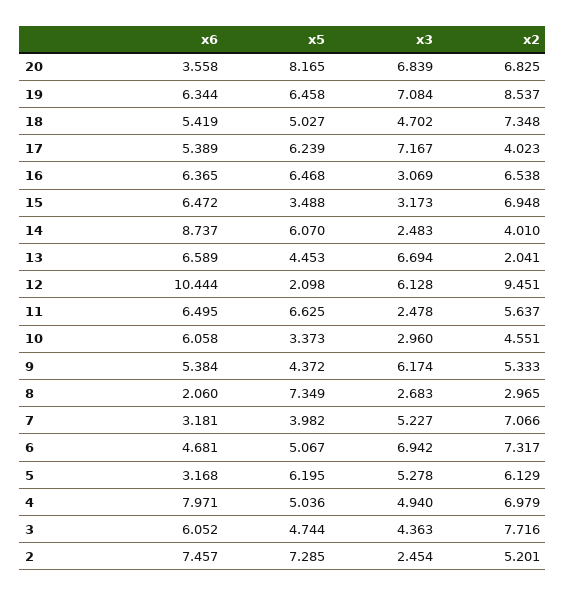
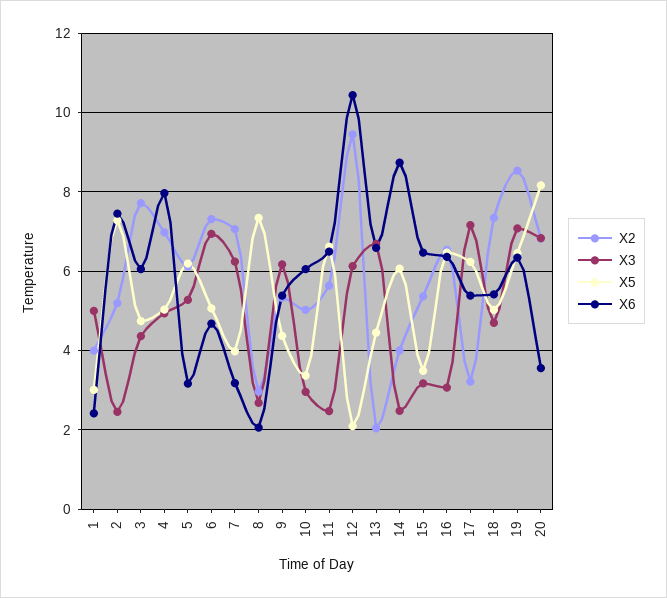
  {
    "x6": {
      "20": 3.558,
      "19": 6.344,
      "18": 5.419,
      "17": 5.389,
      "16": 6.365,
      "15": 6.472,
      "14": 8.737,
      "13": 6.589,
      "12": 10.444,
      "11": 6.495,
      "10": 6.058,
      "9": 5.384,
      "8": 2.06,
      "7": 3.181,
      "6": 4.681,
      "5": 3.168,
      "4": 7.971,
      "3": 6.052,
-     "2": 7.457
+     "2": 7.457,
+     "1": 2.4
    },
    "x5": {
      "20": 8.165,
      "19": 6.458,
      "18": 5.027,
      "17": 6.239,
      "16": 6.468,
      "15": 3.488,
      "14": 6.07,
      "13": 4.453,
      "12": 2.098,
      "11": 6.625,
      "10": 3.373,
      "9": 4.372,
      "8": 7.349,
      "7": 3.982,
      "6": 5.067,
      "5": 6.195,
      "4": 5.036,
      "3": 4.744,
-     "2": 7.285
+     "2": 7.285,
+     "1": 3
    },
    "x3": {
      "20": 6.839,
      "19": 7.084,
      "18": 4.702,
      "17": 7.167,
      "16": 3.069,
      "15": 3.173,
      "14": 2.483,
      "13": 6.694,
      "12": 6.128,
      "11": 2.478,
      "10": 2.96,
      "9": 6.174,
      "8": 2.683,
-     "7": 5.227,
+     "7": 6.2,
      "6": 6.942,
      "5": 5.278,
      "4": 4.94,
      "3": 4.363,
-     "2": 2.454
+     "2": 2.454,
+     "1": 5
    },
    "x2": {
      "20": 6.825,
      "19": 8.537,
      "18": 7.348,
-     "17": 4.023,
+     "17": 3.2,
      "16": 6.538,
-     "15": 6.948,
+     "15": 5.4,
      "14": 4.01,
      "13": 2.041,
      "12": 9.451,
      "11": 5.637,
-     "10": 4.551,
+     "10": 5,
      "9": 5.333,
      "8": 2.965,
      "7": 7.066,
      "6": 7.317,
      "5": 6.129,
      "4": 6.979,
      "3": 7.716,
-     "2": 5.201
+     "2": 5.201,
+     "1": 4
    }
  }

